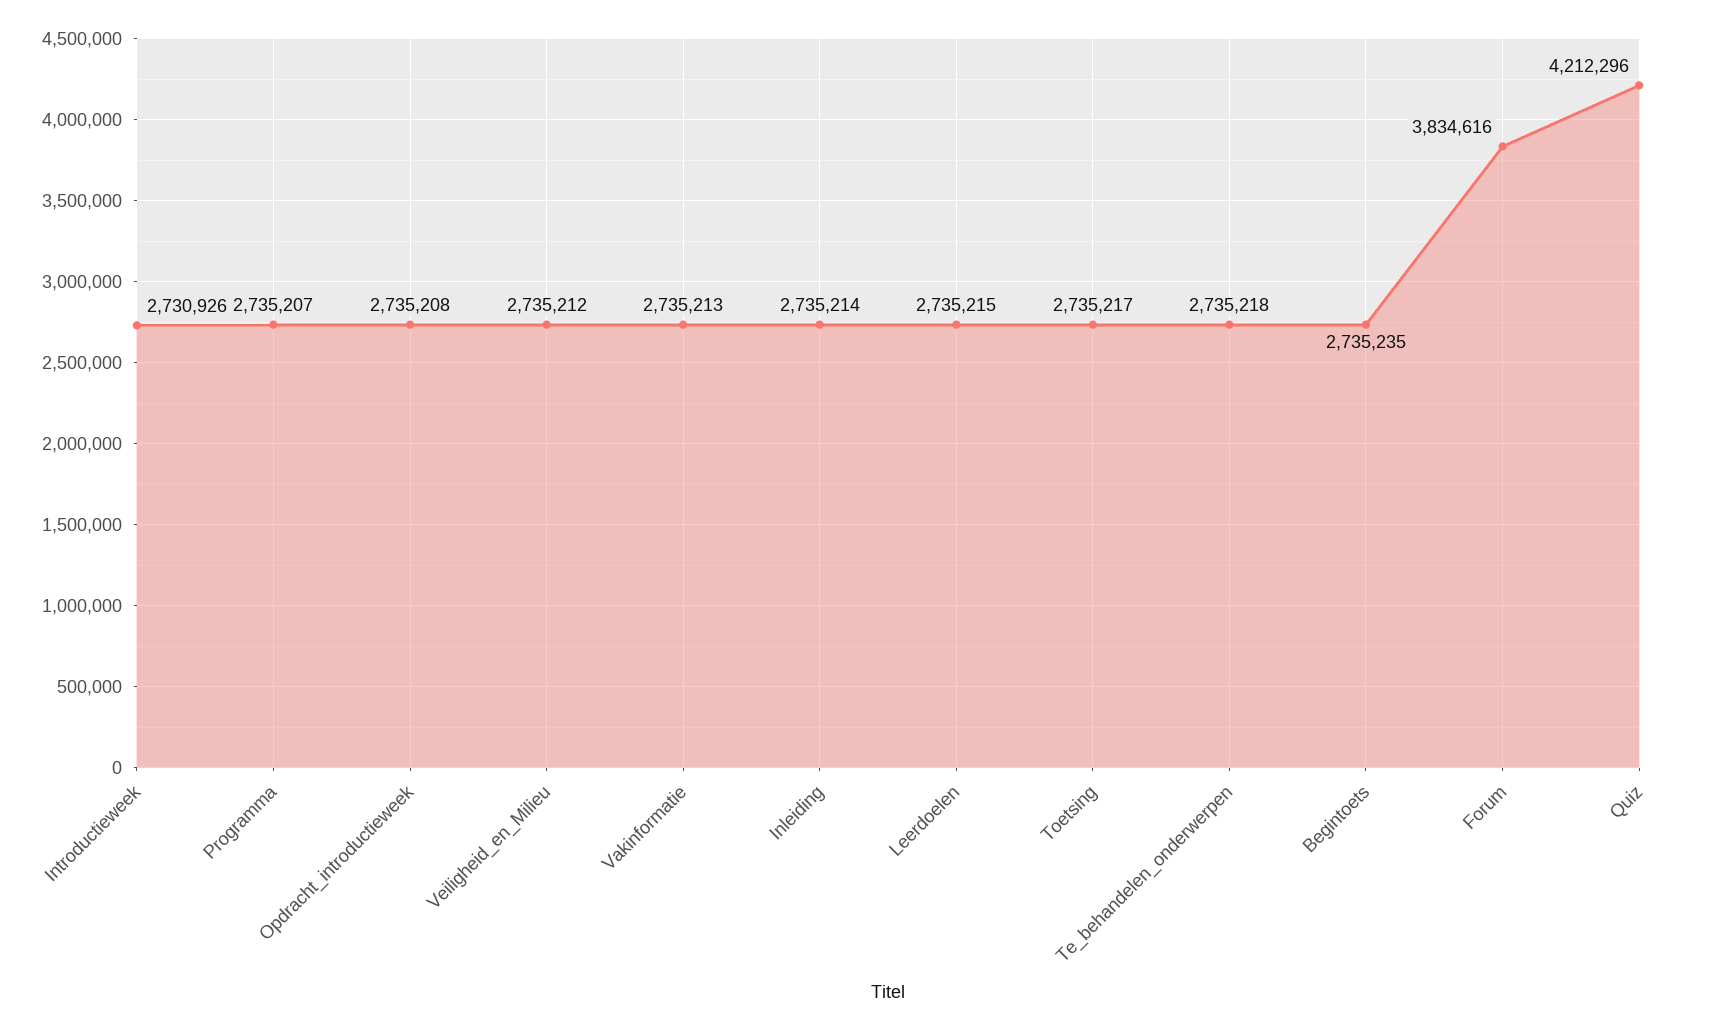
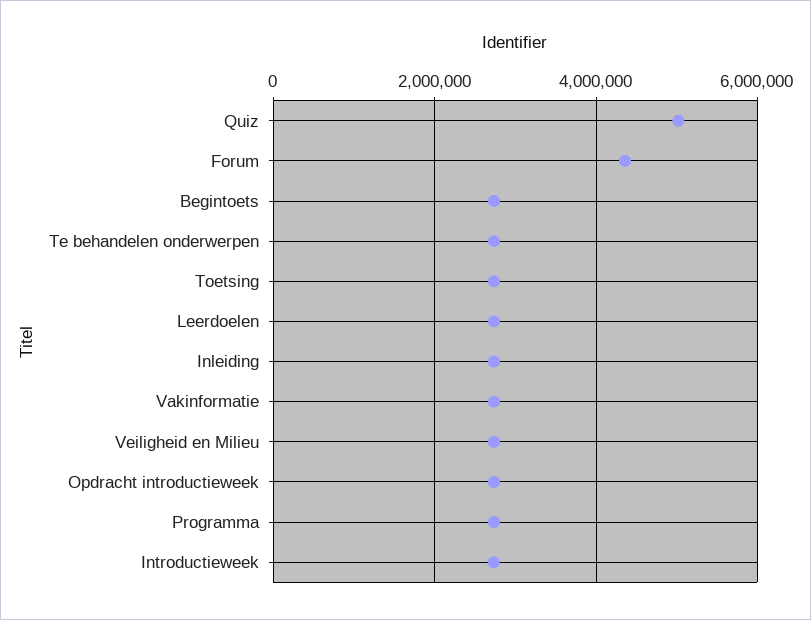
  {
    "Introductieweek": 2730926,
    "Programma": 2735207,
    "Opdracht_introductieweek": 2735208,
    "Veiligheid_en_Milieu": 2735212,
    "Vakinformatie": 2735213,
    "Inleiding": 2735214,
    "Leerdoelen": 2735215,
    "Toetsing": 2735217,
    "Te_behandelen_onderwerpen": 2735218,
    "Begintoets": 2735235,
-   "Forum": 3834616,
+   "Forum": 4400000,
-   "Quiz": 4212296
+   "Quiz": 5000000
  }

